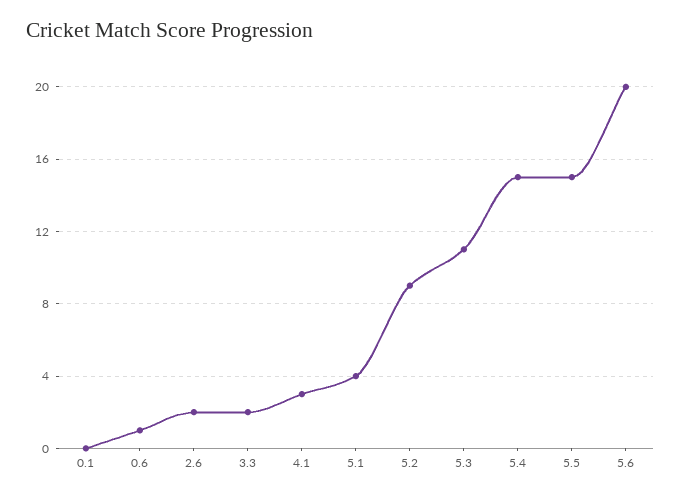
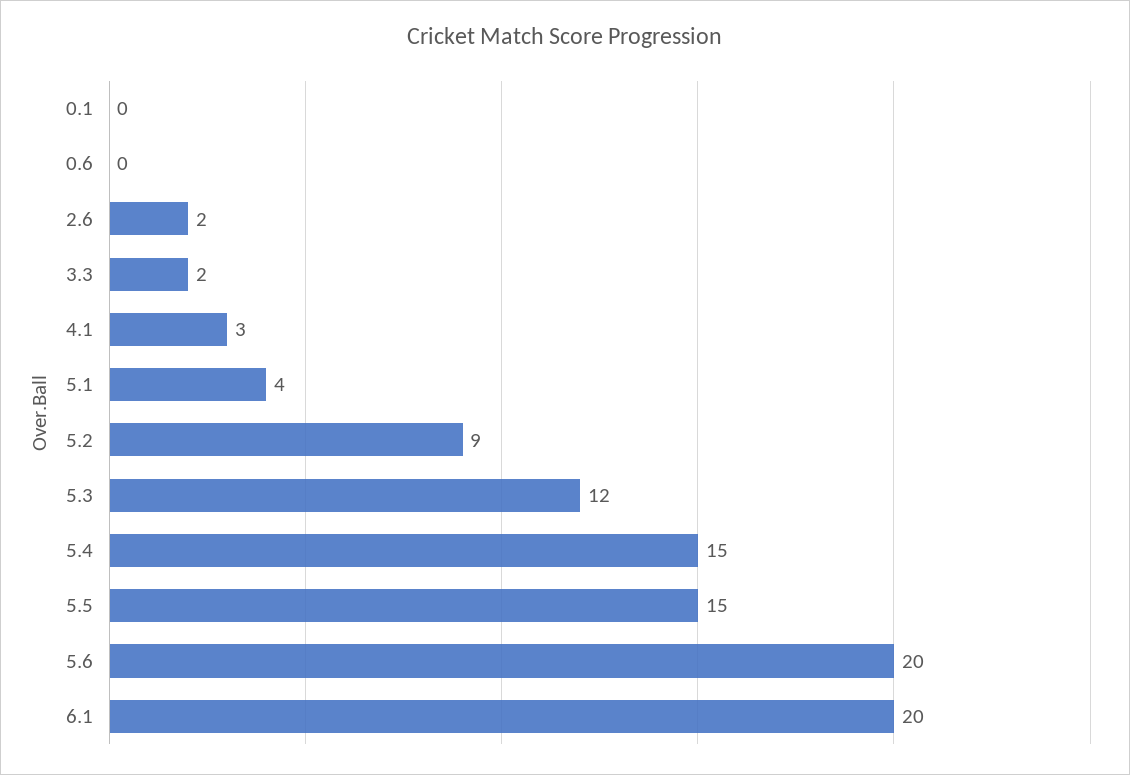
  {
    "0.1": 0,
-   "0.6": 1,
+   "0.6": 0,
    "2.6": 2,
    "3.3": 2,
    "4.1": 3,
    "5.1": 4,
    "5.2": 9,
-   "5.3": 11,
+   "5.3": 12,
    "5.4": 15,
    "5.5": 15,
-   "5.6": 20
+   "5.6": 20,
+   "6.1": 20
  }

